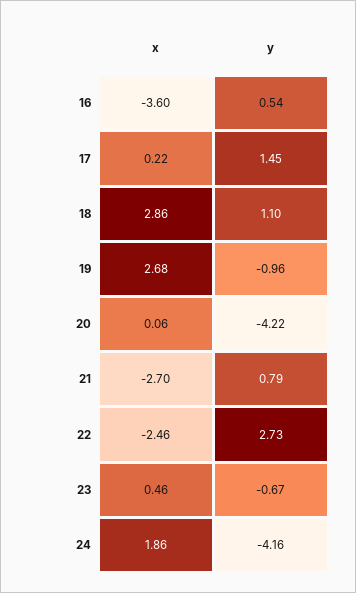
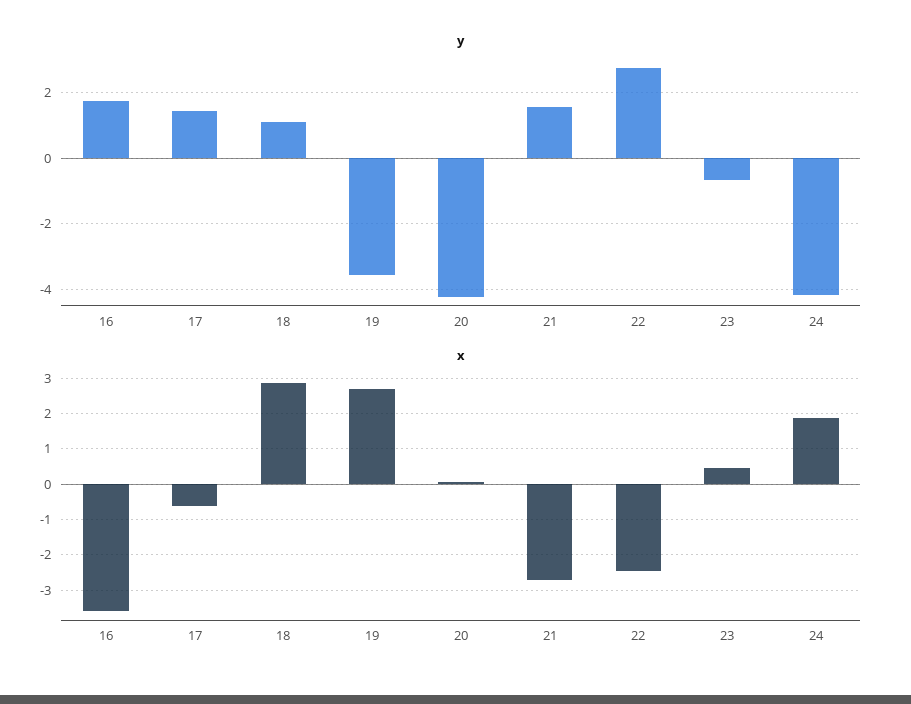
  {
    "x": {
      "16": -3.6,
-     "17": 0.22,
+     "17": -0.6,
      "18": 2.86,
      "19": 2.68,
      "20": 0.06,
      "21": -2.7,
      "22": -2.46,
      "23": 0.46,
      "24": 1.86
    },
    "y": {
-     "16": 0.54,
+     "16": 1.8,
      "17": 1.45,
      "18": 1.1,
-     "19": -0.96,
+     "19": -3.6,
      "20": -4.22,
-     "21": 0.79,
+     "21": 1.6,
      "22": 2.73,
      "23": -0.67,
      "24": -4.16
    }
  }

